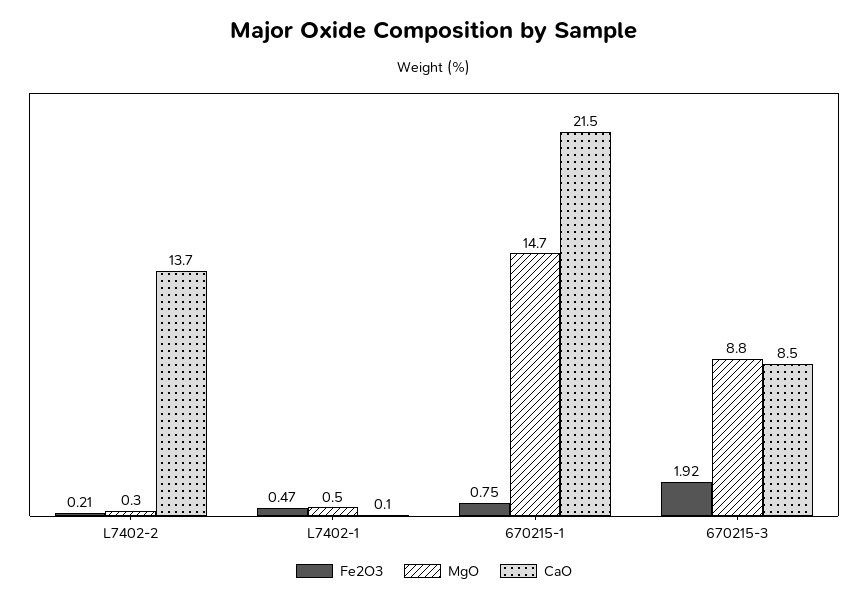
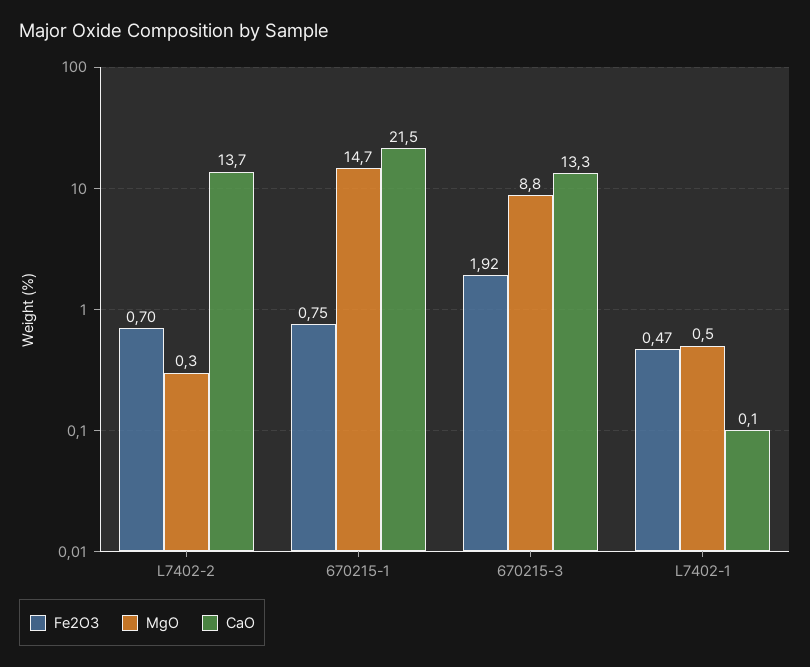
  {
    "Fe2O3": {
-     "L7402-2": 0.21,
+     "L7402-2": 0.7,
      "L7402-1": 0.47,
      "670215-1": 0.75,
      "670215-3": 1.92
    },
    "MgO": {
      "L7402-2": 0.3,
      "L7402-1": 0.5,
      "670215-1": 14.7,
      "670215-3": 8.8
    },
    "CaO": {
      "L7402-2": 13.7,
      "L7402-1": 0.1,
      "670215-1": 21.5,
-     "670215-3": 8.5
+     "670215-3": 13.3
    }
  }

